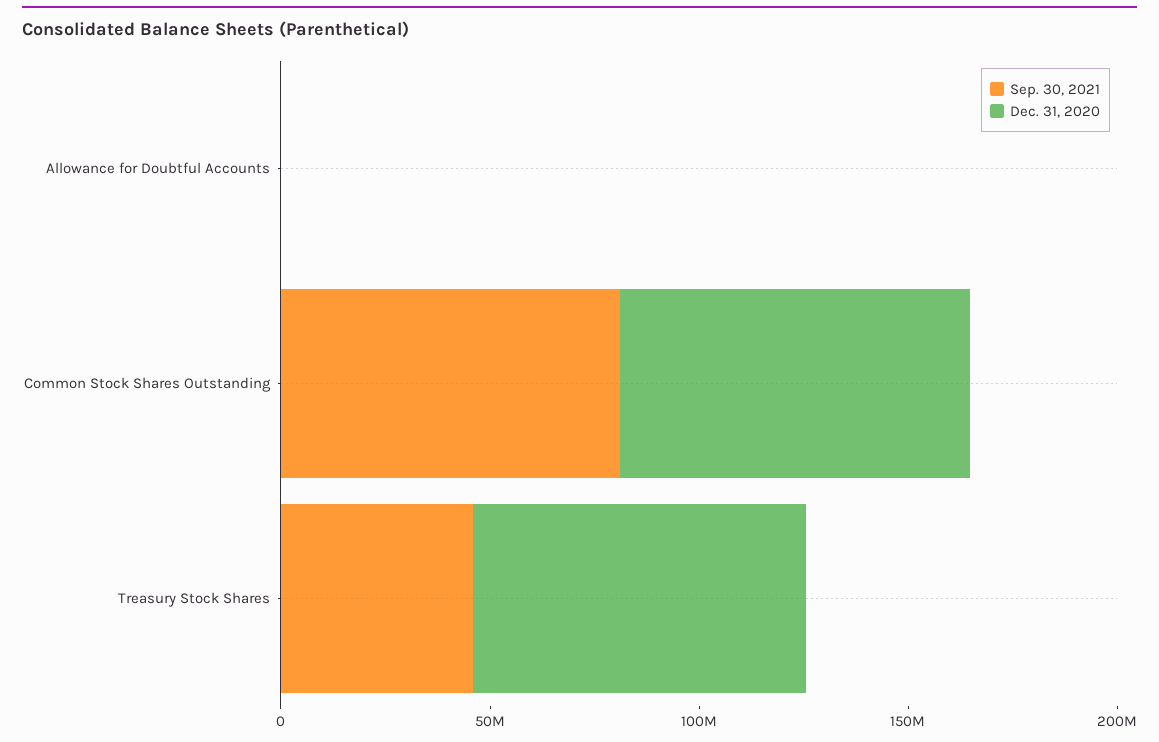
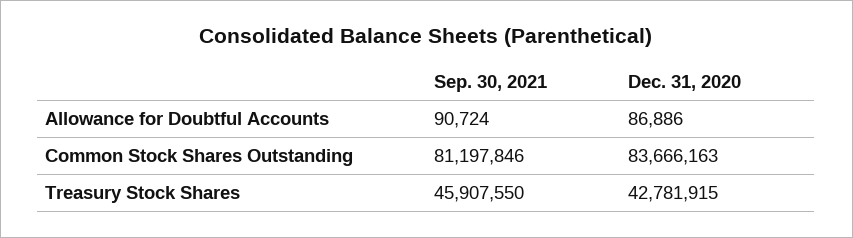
  {
    "Sep. 30, 2021": {
      "Allowance for Doubtful Accounts": 90724,
      "Common Stock Shares Outstanding": 81197846,
      "Treasury Stock Shares": 45907550
    },
    "Dec. 31, 2020": {
      "Allowance for Doubtful Accounts": 86886,
      "Common Stock Shares Outstanding": 83666163,
-     "Treasury Stock Shares": 80000000
+     "Treasury Stock Shares": 42781915
    }
  }

